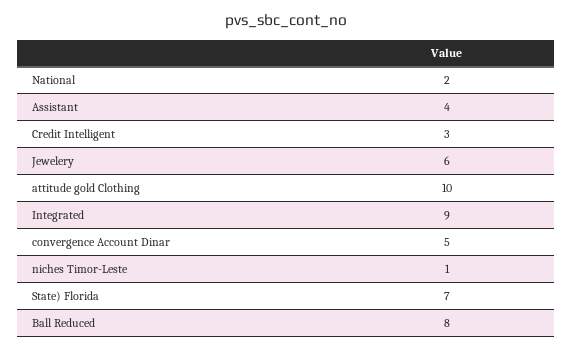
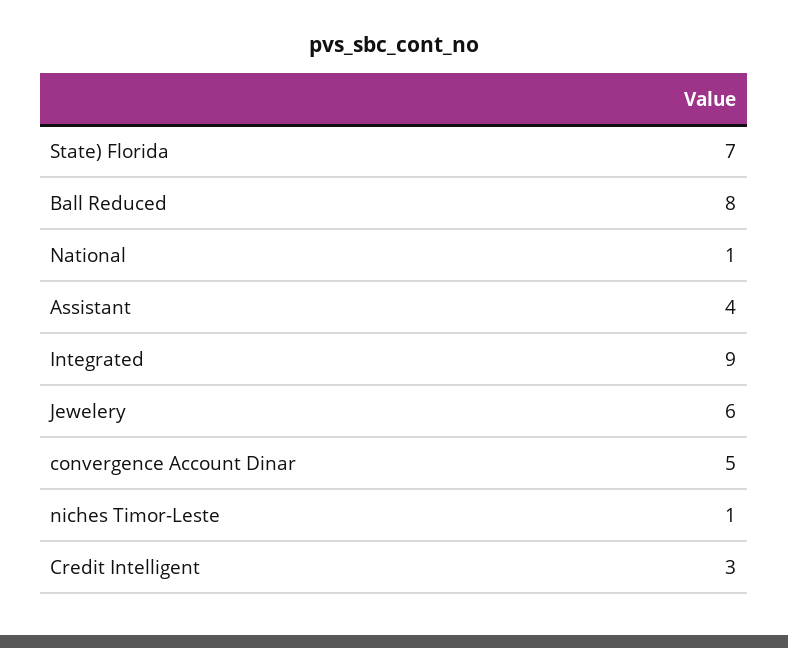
  {
-   "National": 2,
+   "National": 1,
    "Assistant": 4,
    "Credit Intelligent": 3,
    "Jewelery": 6,
-   "attitude gold Clothing": 10,
    "Integrated": 9,
    "convergence Account Dinar": 5,
    "niches Timor-Leste": 1,
    "State) Florida": 7,
    "Ball Reduced": 8
  }

